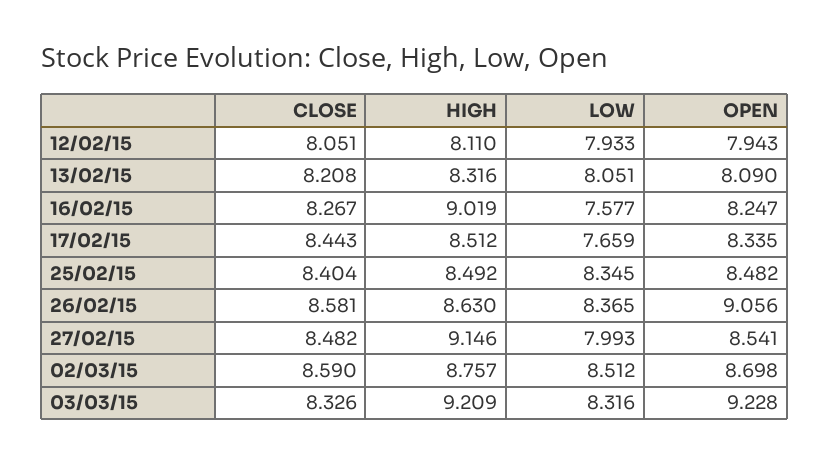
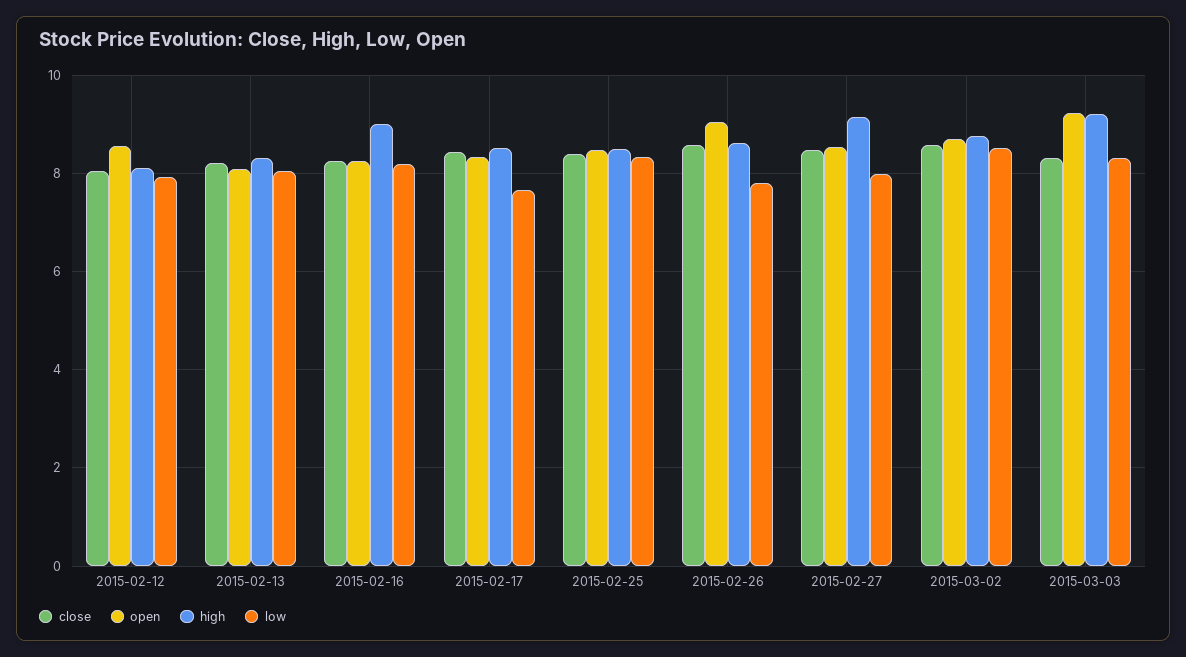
  {
    "CLOSE": {
      "12/02/15": 8.051,
      "13/02/15": 8.208,
      "16/02/15": 8.267,
      "17/02/15": 8.443,
      "25/02/15": 8.404,
      "26/02/15": 8.581,
      "27/02/15": 8.482,
      "02/03/15": 8.59,
      "03/03/15": 8.326
    },
    "HIGH": {
      "12/02/15": 8.11,
      "13/02/15": 8.316,
      "16/02/15": 9.019,
      "17/02/15": 8.512,
      "25/02/15": 8.492,
      "26/02/15": 8.63,
      "27/02/15": 9.146,
      "02/03/15": 8.757,
      "03/03/15": 9.209
    },
    "LOW": {
      "12/02/15": 7.933,
      "13/02/15": 8.051,
-     "16/02/15": 7.577,
+     "16/02/15": 8.2,
      "17/02/15": 7.659,
      "25/02/15": 8.345,
-     "26/02/15": 8.365,
+     "26/02/15": 7.8,
      "27/02/15": 7.993,
      "02/03/15": 8.512,
      "03/03/15": 8.316
    },
    "OPEN": {
-     "12/02/15": 7.943,
+     "12/02/15": 8.6,
      "13/02/15": 8.09,
      "16/02/15": 8.247,
      "17/02/15": 8.335,
      "25/02/15": 8.482,
      "26/02/15": 9.056,
      "27/02/15": 8.541,
      "02/03/15": 8.698,
      "03/03/15": 9.228
    }
  }

